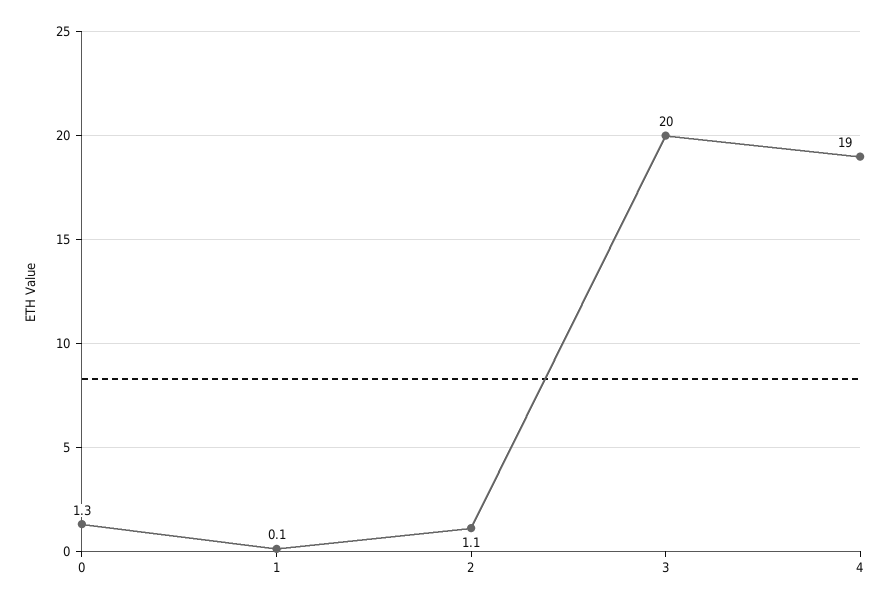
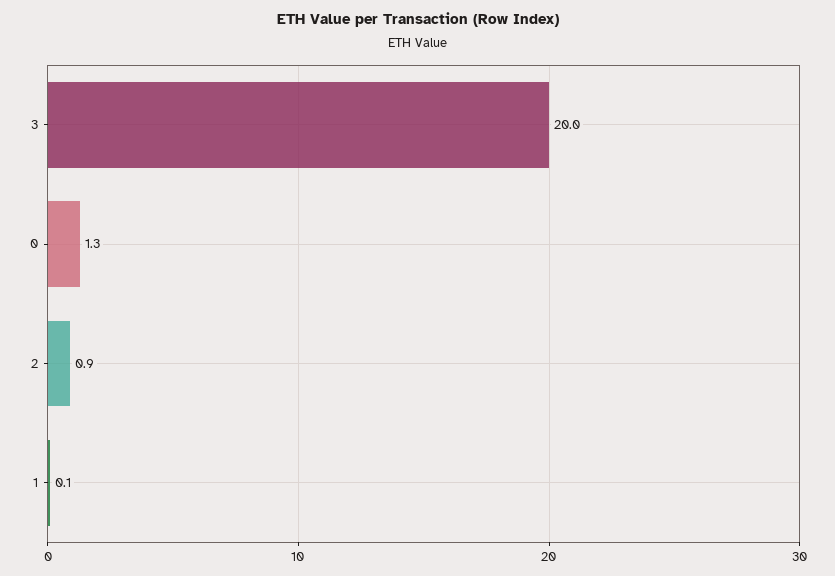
  {
    "0": 1.3,
    "1": 0.1,
-   "2": 1.1,
+   "2": 0.9,
-   "3": 20,
+   "3": 20
-   "4": 19
  }

